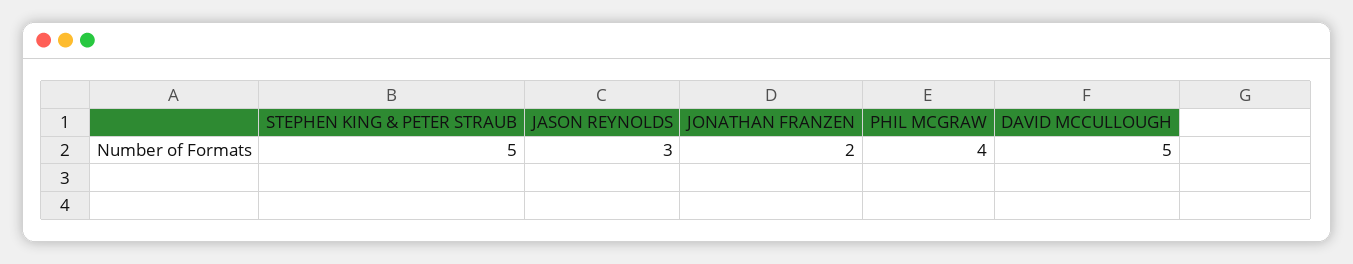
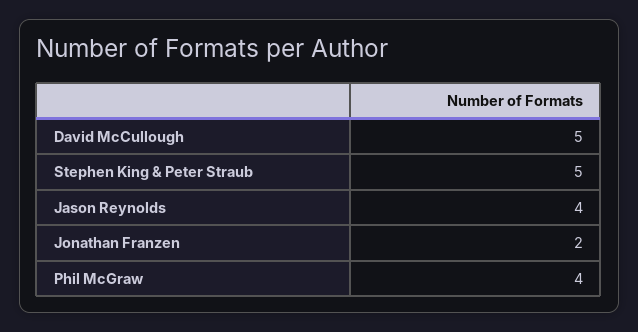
  {
    "STEPHEN KING & PETER STRAUB": 5,
-   "JASON REYNOLDS": 3,
+   "JASON REYNOLDS": 4,
    "JONATHAN FRANZEN": 2,
    "PHIL MCGRAW": 4,
    "DAVID MCCULLOUGH": 5
  }

